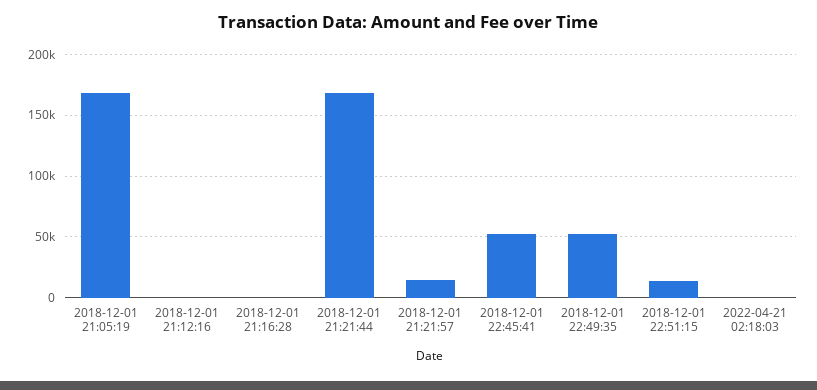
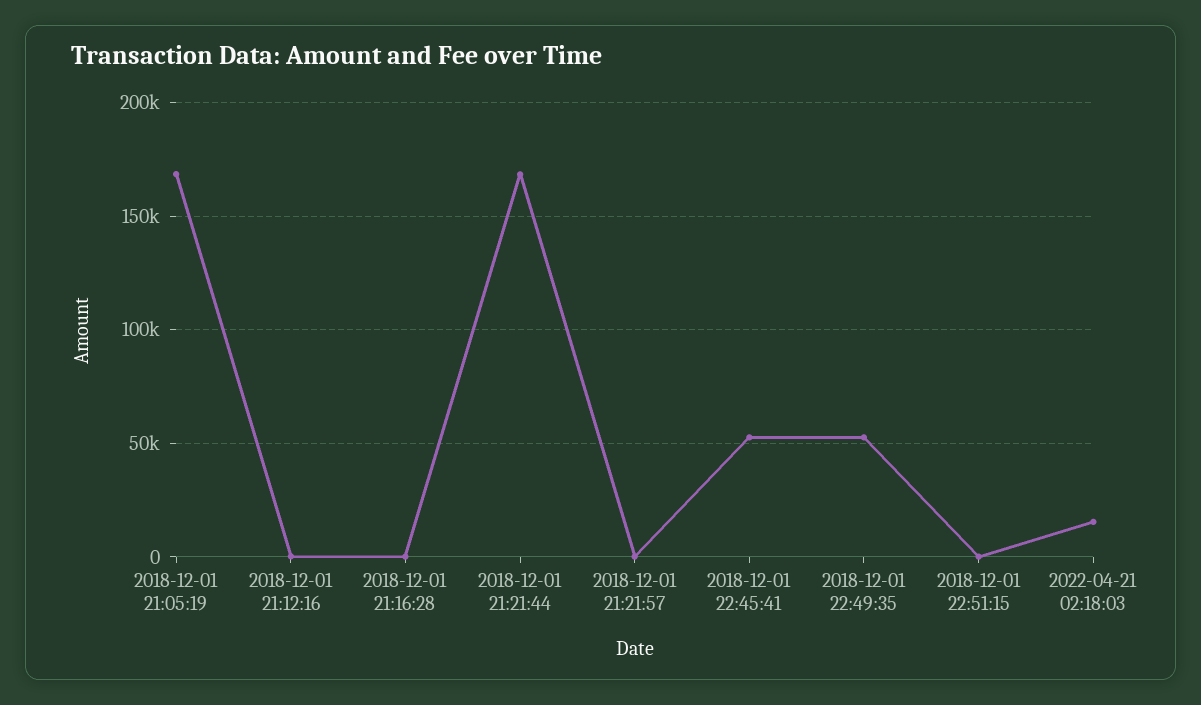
  {
    "2018-12-01 21:05:19": 170000,
    "2018-12-01 21:12:16": 0,
    "2018-12-01 21:16:28": 0,
    "2018-12-01 21:21:44": 170000,
-   "2018-12-01 21:21:57": 15000,
+   "2018-12-01 21:21:57": 0,
    "2018-12-01 22:45:41": 55000,
    "2018-12-01 22:49:35": 55000,
-   "2018-12-01 22:51:15": 15000,
+   "2018-12-01 22:51:15": 0,
-   "2022-04-21 02:18:03": 0
+   "2022-04-21 02:18:03": 15000
  }

